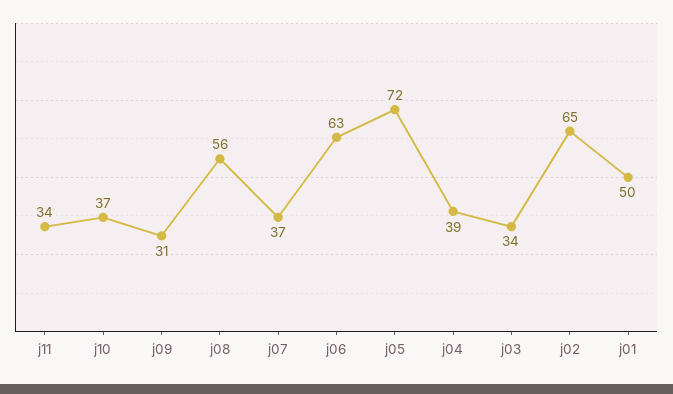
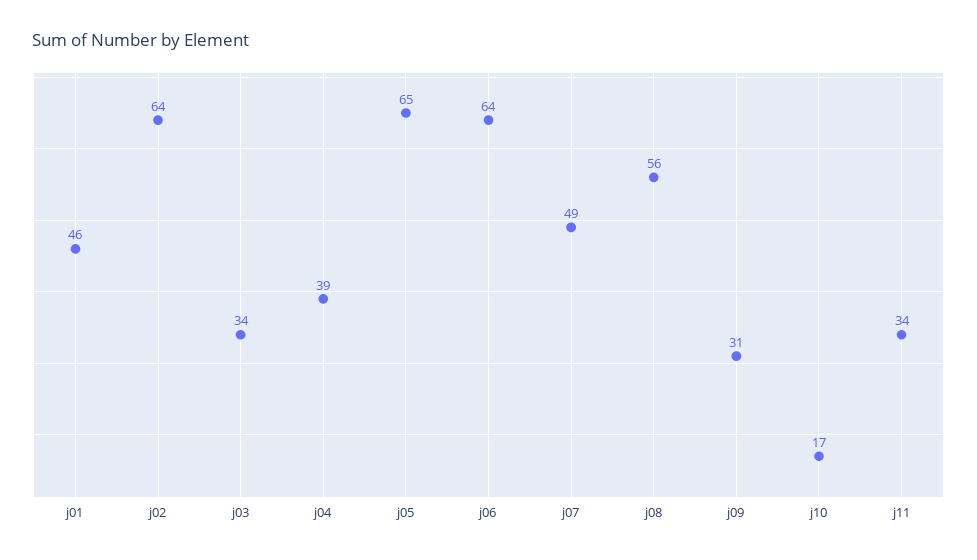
  {
    "j11": 34,
-   "j10": 37,
+   "j10": 17,
    "j09": 31,
    "j08": 56,
-   "j07": 37,
+   "j07": 49,
-   "j06": 63,
+   "j06": 64,
-   "j05": 72,
+   "j05": 65,
    "j04": 39,
    "j03": 34,
-   "j02": 65,
+   "j02": 64,
-   "j01": 50
+   "j01": 46
  }

